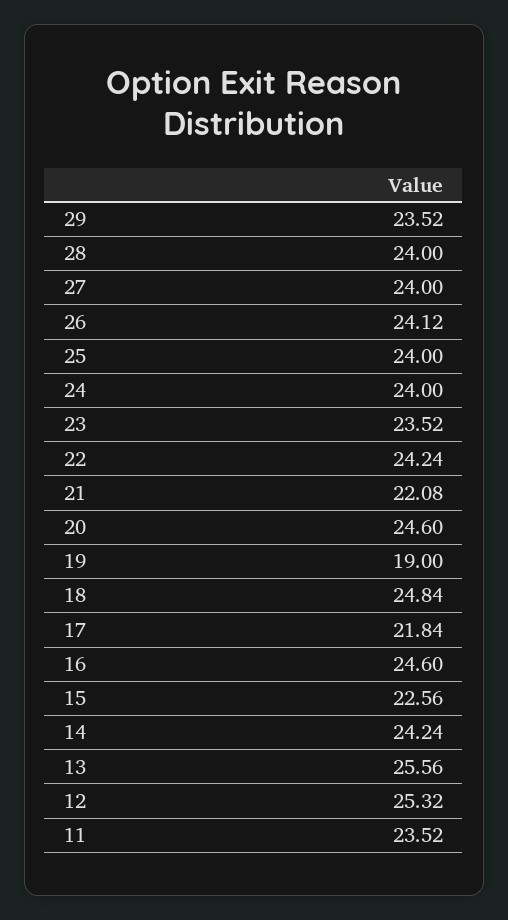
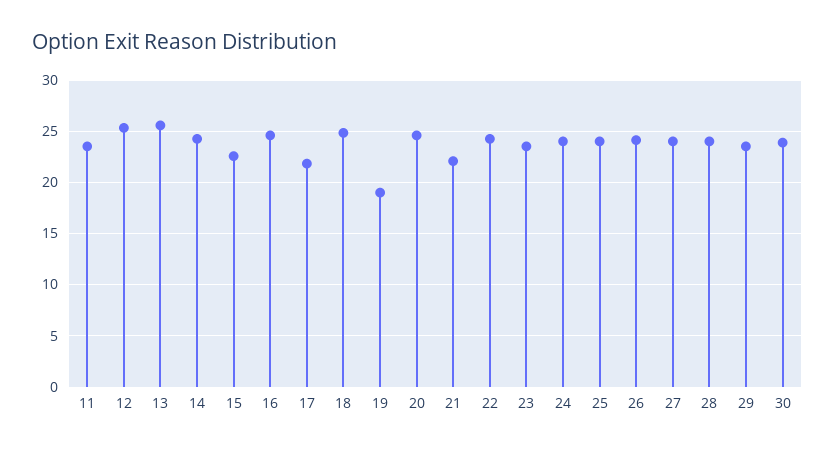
  {
    "29": 23.52,
    "28": 24,
    "27": 24,
    "26": 24.12,
    "25": 24,
    "24": 24,
    "23": 23.52,
    "22": 24.24,
    "21": 22.08,
    "20": 24.6,
    "19": 19,
    "18": 24.84,
    "17": 21.84,
    "16": 24.6,
    "15": 22.56,
    "14": 24.24,
    "13": 25.56,
    "12": 25.32,
-   "11": 23.52
+   "11": 23.52,
+   "30": 24
  }

